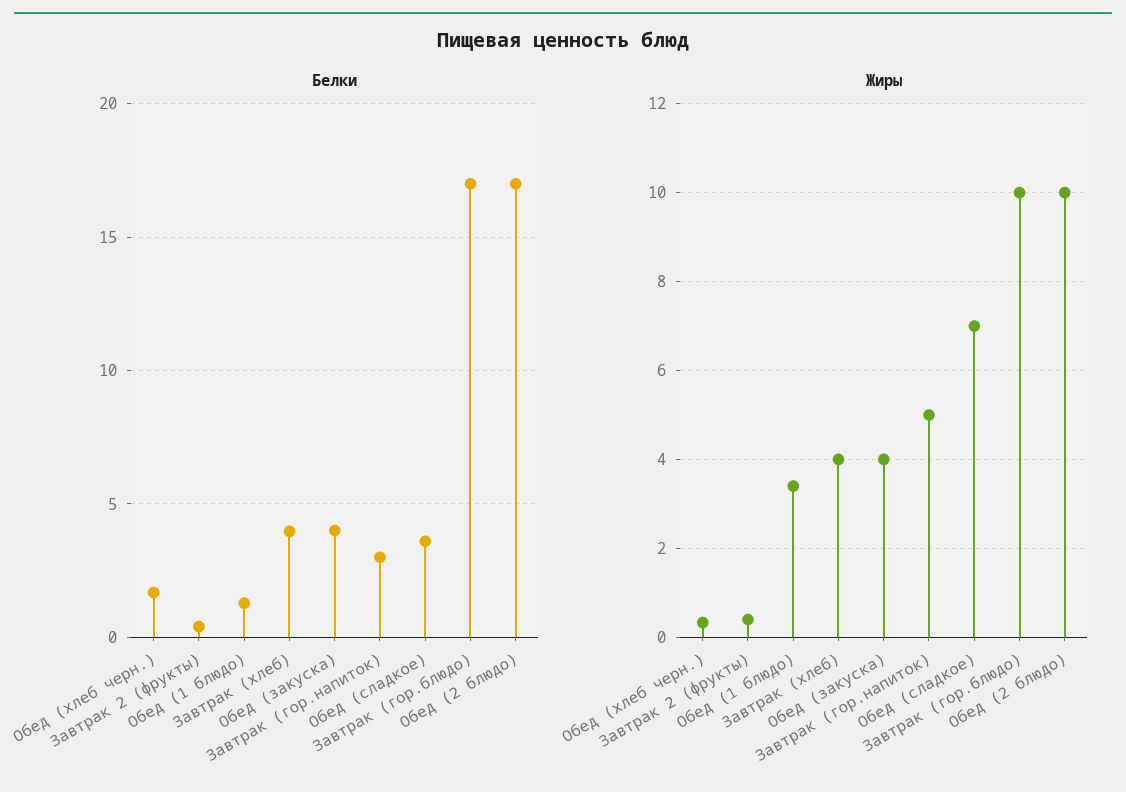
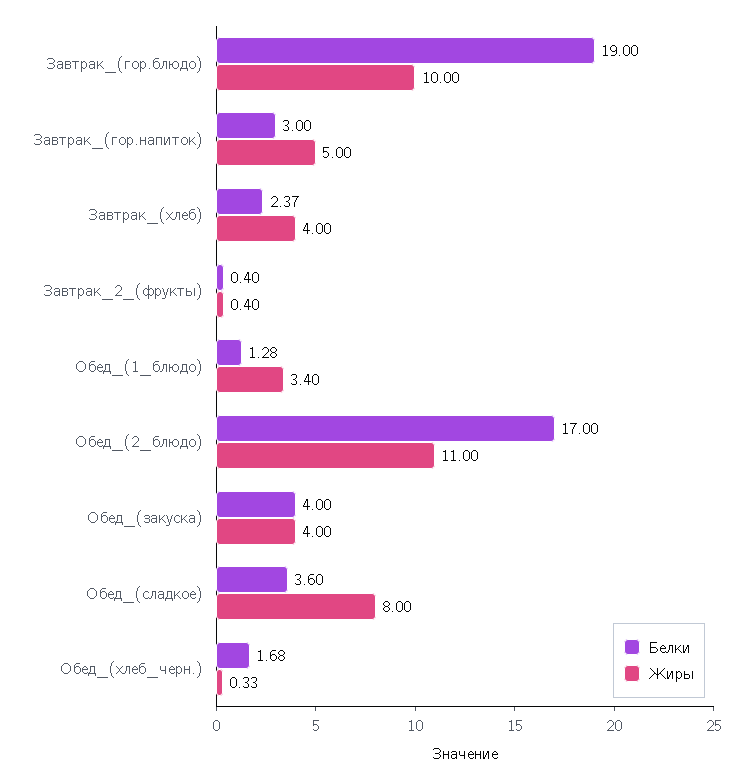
  {
    "Белки": {
      "Обед (хлеб черн.)": 1.68,
      "Завтрак 2 (фрукты)": 0.4,
      "Обед (1 блюдо)": 1.28,
-     "Завтрак (хлеб)": 4,
+     "Завтрак (хлеб)": 2.37,
      "Обед (закуска)": 4,
      "Завтрак (гор.напиток)": 3,
      "Обед (сладкое)": 3.6,
-     "Завтрак (гор.блюдо)": 17,
+     "Завтрак (гор.блюдо)": 19,
      "Обед (2 блюдо)": 17
    },
    "Жиры": {
      "Обед (хлеб черн.)": 0.33,
      "Завтрак 2 (фрукты)": 0.4,
      "Обед (1 блюдо)": 3.4,
      "Завтрак (хлеб)": 4,
      "Обед (закуска)": 4,
      "Завтрак (гор.напиток)": 5,
-     "Обед (сладкое)": 7,
+     "Обед (сладкое)": 8,
      "Завтрак (гор.блюдо)": 10,
-     "Обед (2 блюдо)": 10
+     "Обед (2 блюдо)": 11
    }
  }

